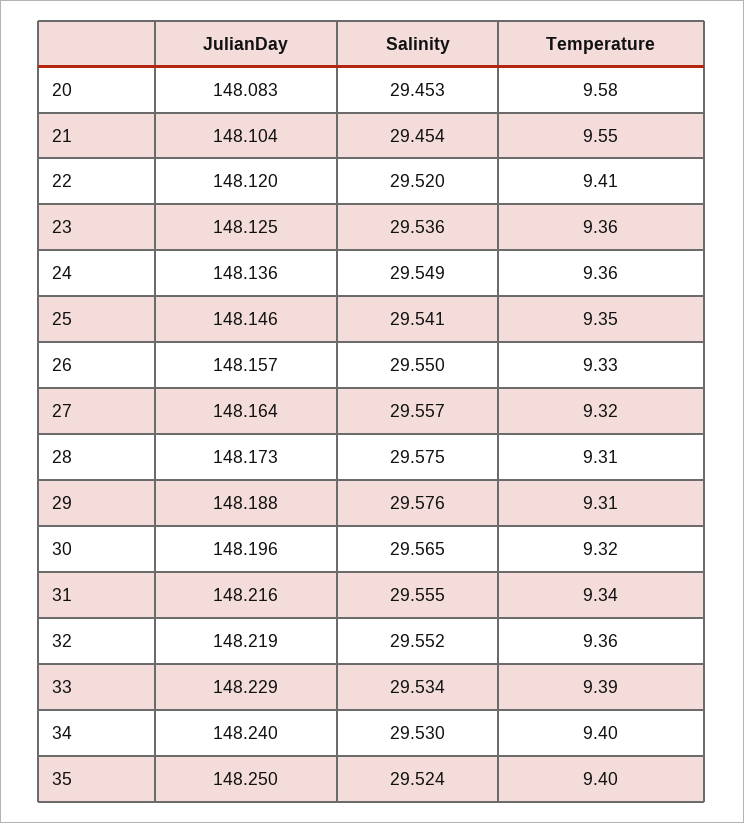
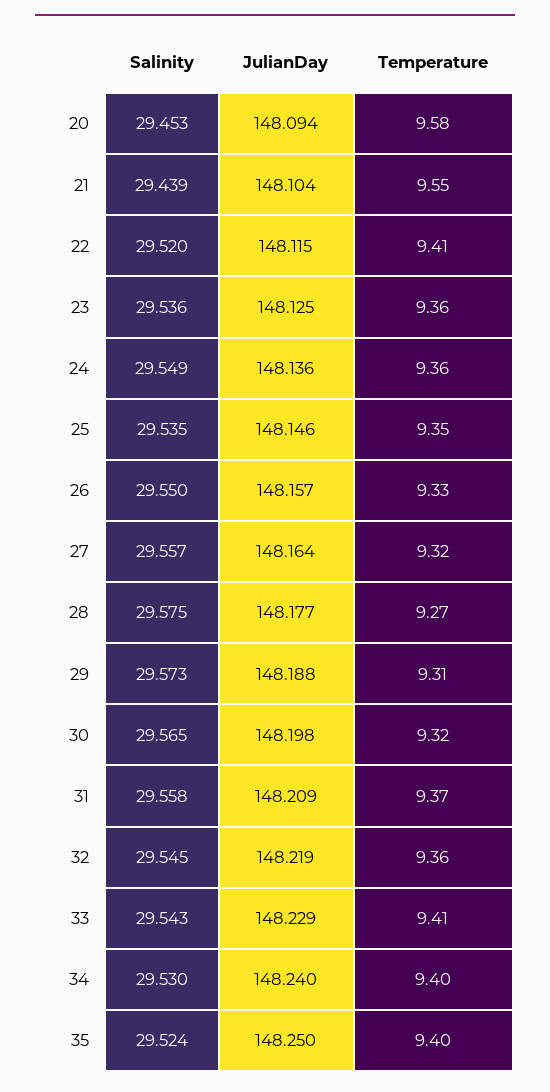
  {
    "JulianDay": {
-     "20": 148.083,
+     "20": 148.094,
      "21": 148.104,
-     "22": 148.12,
+     "22": 148.115,
      "23": 148.125,
      "24": 148.136,
      "25": 148.146,
      "26": 148.157,
      "27": 148.164,
-     "28": 148.173,
+     "28": 148.177,
      "29": 148.188,
-     "30": 148.196,
+     "30": 148.198,
-     "31": 148.216,
+     "31": 148.209,
      "32": 148.219,
      "33": 148.229,
      "34": 148.24,
      "35": 148.25
    },
    "Salinity": {
      "20": 29.453,
-     "21": 29.454,
+     "21": 29.439,
      "22": 29.52,
      "23": 29.536,
      "24": 29.549,
-     "25": 29.541,
+     "25": 29.535,
      "26": 29.55,
      "27": 29.557,
      "28": 29.575,
-     "29": 29.576,
+     "29": 29.573,
      "30": 29.565,
-     "31": 29.555,
+     "31": 29.558,
-     "32": 29.552,
+     "32": 29.545,
-     "33": 29.534,
+     "33": 29.543,
      "34": 29.53,
      "35": 29.524
    },
    "Temperature": {
      "20": 9.58,
      "21": 9.55,
      "22": 9.41,
      "23": 9.36,
      "24": 9.36,
      "25": 9.35,
      "26": 9.33,
      "27": 9.32,
-     "28": 9.31,
+     "28": 9.27,
      "29": 9.31,
      "30": 9.32,
-     "31": 9.34,
+     "31": 9.37,
      "32": 9.36,
-     "33": 9.39,
+     "33": 9.41,
      "34": 9.4,
      "35": 9.4
    }
  }

